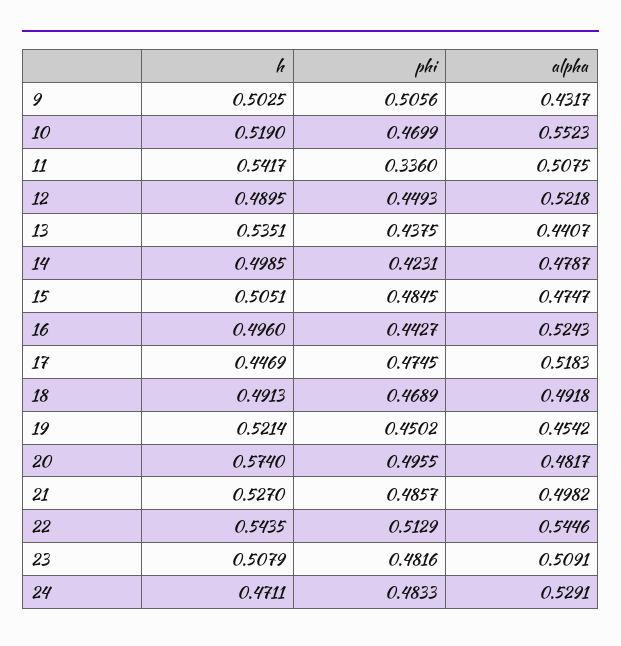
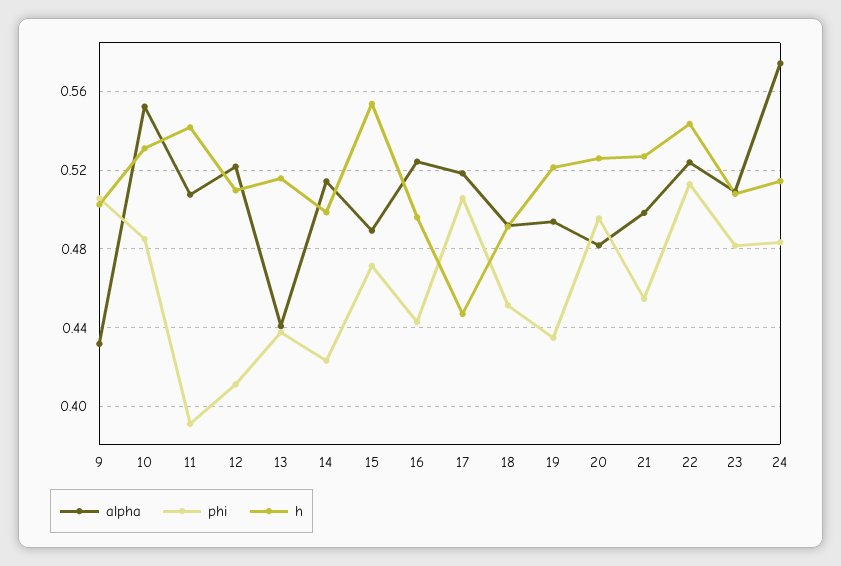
  {
    "h": {
      "9": 0.5025,
-     "10": 0.519,
+     "10": 0.53,
      "11": 0.5417,
-     "12": 0.4895,
+     "12": 0.51,
-     "13": 0.5351,
+     "13": 0.515,
      "14": 0.4985,
-     "15": 0.5051,
+     "15": 0.555,
      "16": 0.496,
      "17": 0.4469,
      "18": 0.4913,
      "19": 0.5214,
-     "20": 0.574,
+     "20": 0.525,
      "21": 0.527,
      "22": 0.5435,
      "23": 0.5079,
-     "24": 0.4711
+     "24": 0.515
    },
    "phi": {
      "9": 0.5056,
-     "10": 0.4699,
+     "10": 0.485,
-     "11": 0.336,
+     "11": 0.39,
-     "12": 0.4493,
+     "12": 0.41,
      "13": 0.4375,
      "14": 0.4231,
-     "15": 0.4845,
+     "15": 0.47,
      "16": 0.4427,
-     "17": 0.4745,
+     "17": 0.505,
-     "18": 0.4689,
+     "18": 0.45,
-     "19": 0.4502,
+     "19": 0.435,
      "20": 0.4955,
-     "21": 0.4857,
+     "21": 0.455,
      "22": 0.5129,
      "23": 0.4816,
      "24": 0.4833
    },
    "alpha": {
      "9": 0.4317,
      "10": 0.5523,
      "11": 0.5075,
      "12": 0.5218,
      "13": 0.4407,
-     "14": 0.4787,
+     "14": 0.515,
-     "15": 0.4747,
+     "15": 0.49,
      "16": 0.5243,
      "17": 0.5183,
      "18": 0.4918,
-     "19": 0.4542,
+     "19": 0.495,
      "20": 0.4817,
      "21": 0.4982,
-     "22": 0.5446,
+     "22": 0.525,
      "23": 0.5091,
-     "24": 0.5291
+     "24": 0.575
    }
  }

